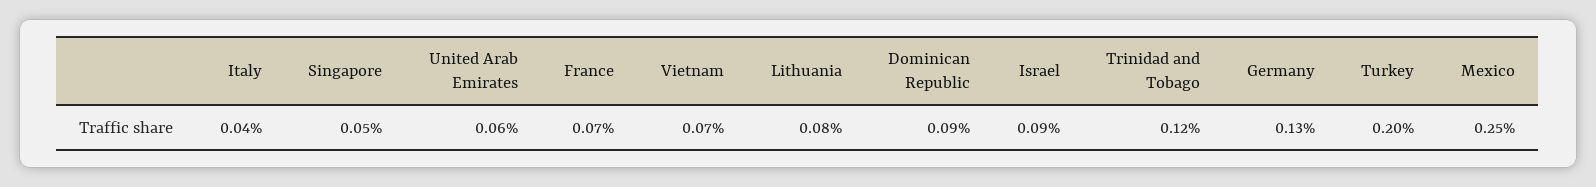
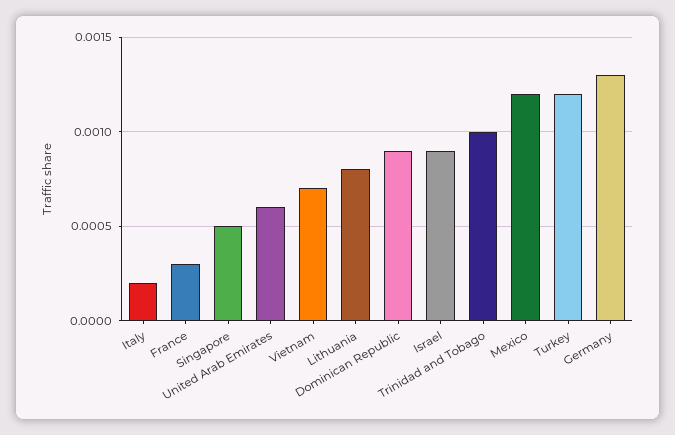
  {
-   "Italy": 0.0004,
+   "Italy": 0.0002,
    "Singapore": 0.0005,
    "United Arab Emirates": 0.0006,
-   "France": 0.0007,
+   "France": 0.0003,
    "Vietnam": 0.0007,
    "Lithuania": 0.0008,
    "Dominican Republic": 0.0009,
    "Israel": 0.0009,
-   "Trinidad and Tobago": 0.0012,
+   "Trinidad and Tobago": 0.001,
    "Germany": 0.0013,
-   "Turkey": 0.002,
+   "Turkey": 0.0012,
-   "Mexico": 0.0025
+   "Mexico": 0.0012
  }

